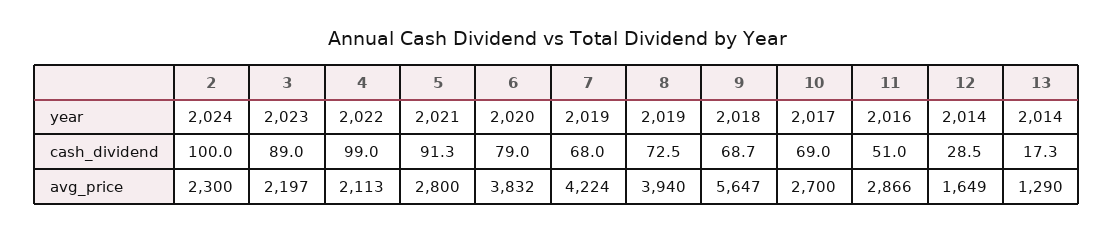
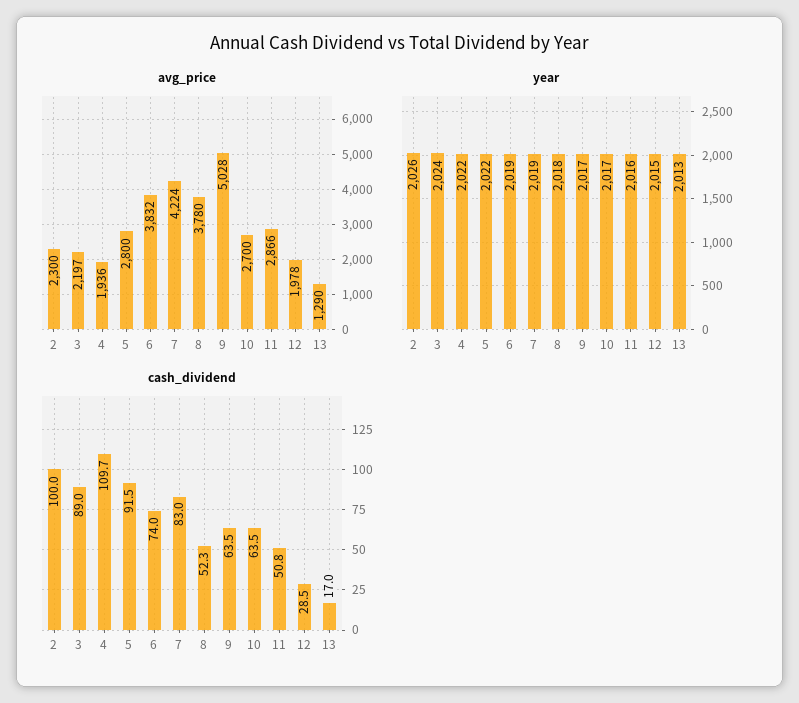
  {
    "year": {
-     "2": 2024,
+     "2": 2026,
-     "3": 2023,
+     "3": 2024,
      "4": 2022,
-     "5": 2021,
+     "5": 2022,
-     "6": 2020,
+     "6": 2019,
      "7": 2019,
-     "8": 2019,
+     "8": 2018,
-     "9": 2018,
+     "9": 2017,
      "10": 2017,
      "11": 2016,
-     "12": 2014,
+     "12": 2015,
-     "13": 2014
+     "13": 2013
    },
    "cash_dividend": {
      "2": 100,
      "3": 89,
-     "4": 99,
+     "4": 109.7,
-     "5": 91.3,
+     "5": 91.5,
-     "6": 79,
+     "6": 74,
-     "7": 68,
+     "7": 83,
-     "8": 72.5,
+     "8": 52.3,
-     "9": 68.7,
+     "9": 63.5,
-     "10": 69,
+     "10": 63.5,
-     "11": 51,
+     "11": 50.8,
      "12": 28.5,
-     "13": 17.3
+     "13": 17
    },
    "avg_price": {
      "2": 2300,
      "3": 2197,
-     "4": 2113,
+     "4": 1936,
      "5": 2800,
      "6": 3832,
      "7": 4224,
-     "8": 3940,
+     "8": 3780,
-     "9": 5647,
+     "9": 5028,
      "10": 2700,
      "11": 2866,
-     "12": 1649,
+     "12": 1978,
      "13": 1290
    }
  }

